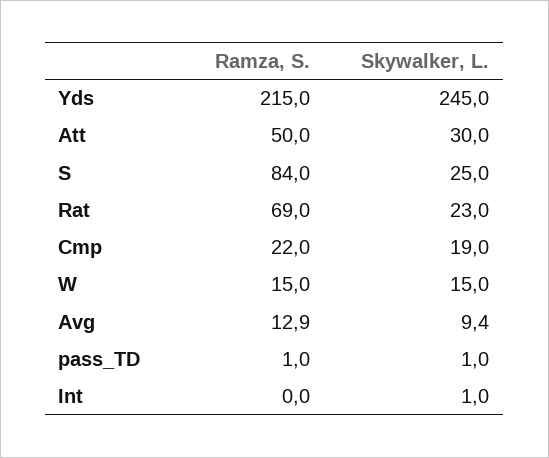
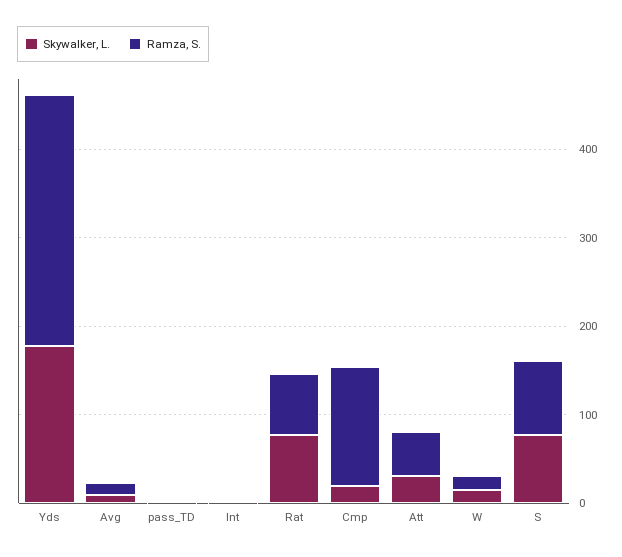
  {
    "Ramza, S.": {
-     "Yds": 215,
+     "Yds": 280,
      "Att": 50,
      "S": 84,
      "Rat": 69,
-     "Cmp": 22,
+     "Cmp": 140,
      "W": 15,
      "Avg": 12.9,
      "pass_TD": 1,
      "Int": 0
    },
    "Skywalker, L.": {
-     "Yds": 245,
+     "Yds": 180,
      "Att": 30,
-     "S": 25,
+     "S": 80,
-     "Rat": 23,
+     "Rat": 80,
      "Cmp": 19,
      "W": 15,
      "Avg": 9.4,
      "pass_TD": 1,
      "Int": 1
    }
  }

